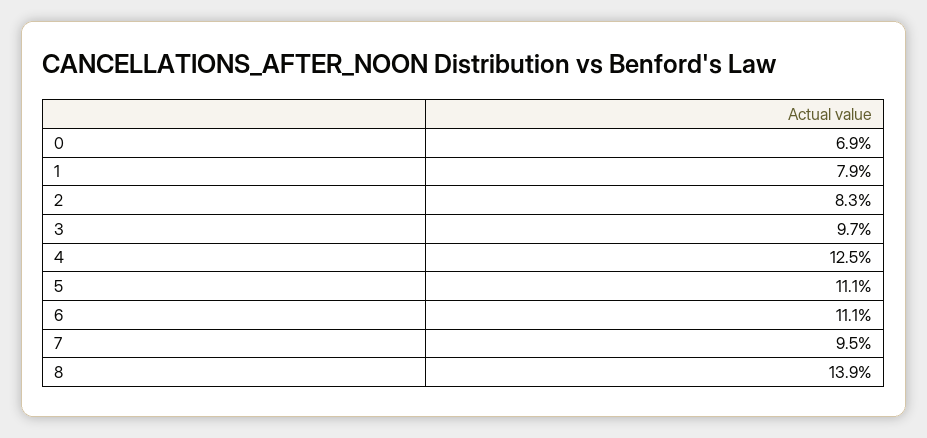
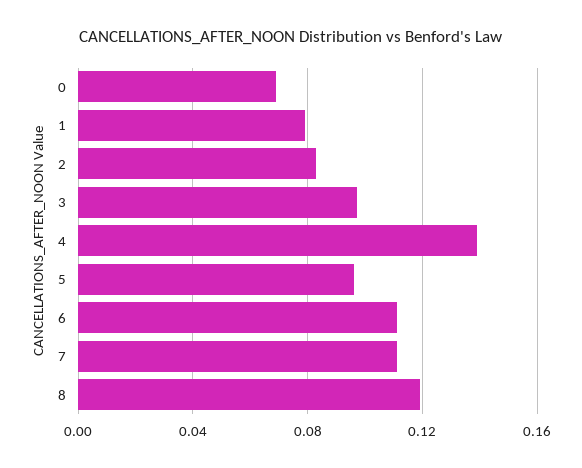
  {
    "0": 0.069,
    "1": 0.079,
    "2": 0.083,
    "3": 0.097,
-   "4": 0.125,
+   "4": 0.14,
-   "5": 0.111,
+   "5": 0.095,
    "6": 0.111,
-   "7": 0.095,
+   "7": 0.11,
-   "8": 0.139
+   "8": 0.12
  }

